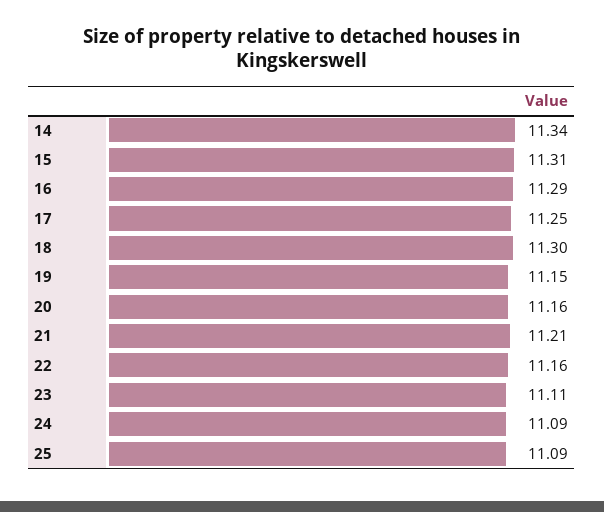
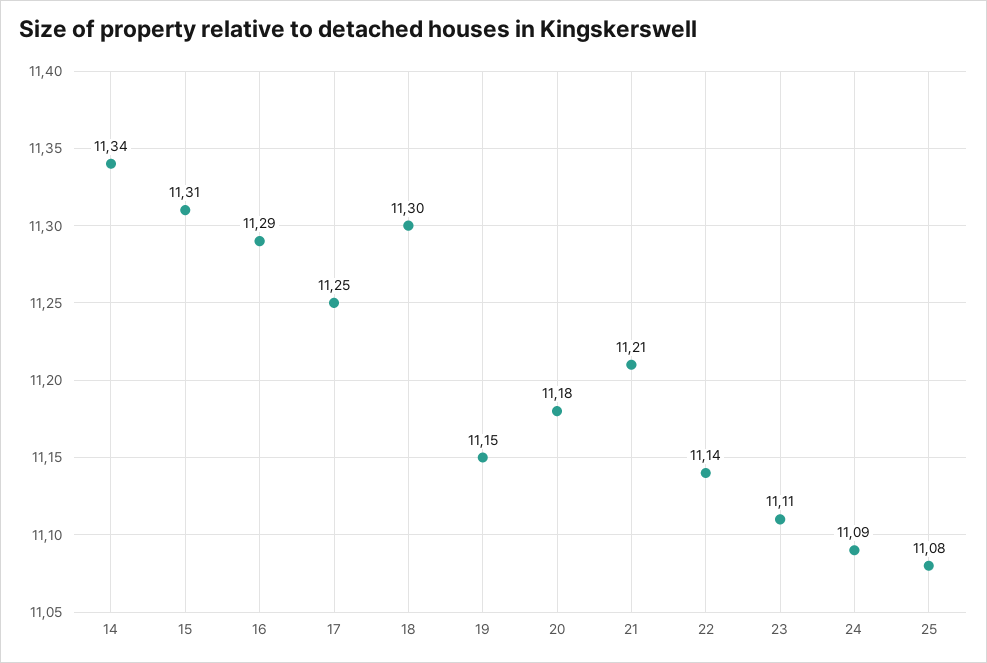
  {
    "14": 11.34,
    "15": 11.31,
    "16": 11.29,
    "17": 11.25,
    "18": 11.3,
    "19": 11.15,
-   "20": 11.16,
+   "20": 11.18,
    "21": 11.21,
-   "22": 11.16,
+   "22": 11.14,
    "23": 11.11,
    "24": 11.09,
-   "25": 11.09
+   "25": 11.08
  }

